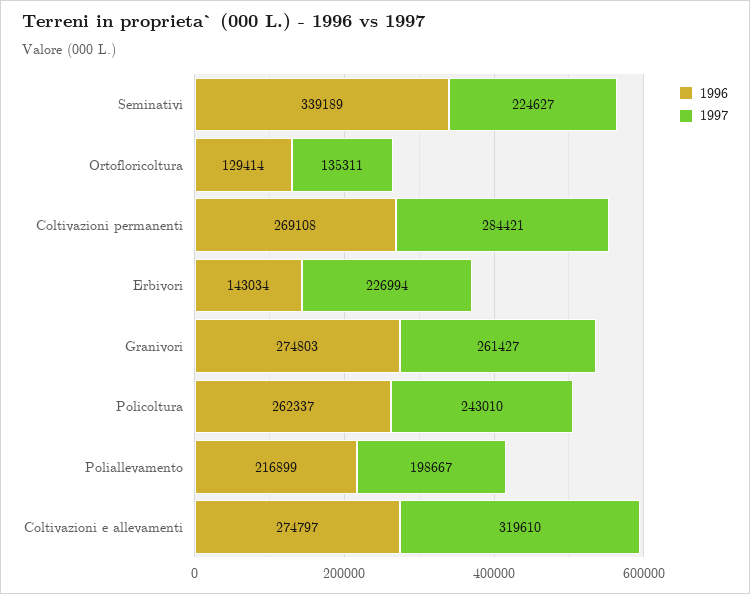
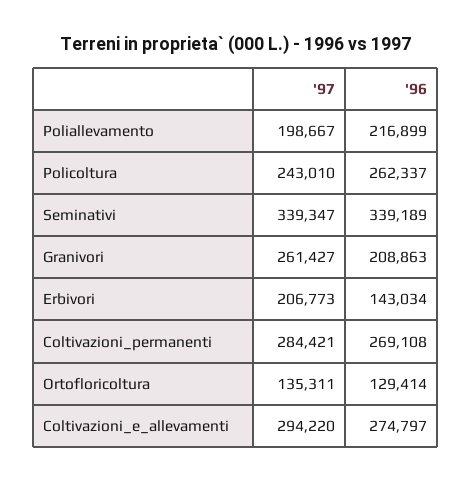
  {
    "1996": {
      "Seminativi": 339189,
      "Ortofloricoltura": 129414,
      "Coltivazioni permanenti": 269108,
      "Erbivori": 143034,
-     "Granivori": 274803,
+     "Granivori": 208863,
      "Policoltura": 262337,
      "Poliallevamento": 216899,
      "Coltivazioni e allevamenti": 274797
    },
    "1997": {
-     "Seminativi": 224627,
+     "Seminativi": 339347,
      "Ortofloricoltura": 135311,
      "Coltivazioni permanenti": 284421,
-     "Erbivori": 226994,
+     "Erbivori": 206773,
      "Granivori": 261427,
      "Policoltura": 243010,
      "Poliallevamento": 198667,
-     "Coltivazioni e allevamenti": 319610
+     "Coltivazioni e allevamenti": 294220
    }
  }

